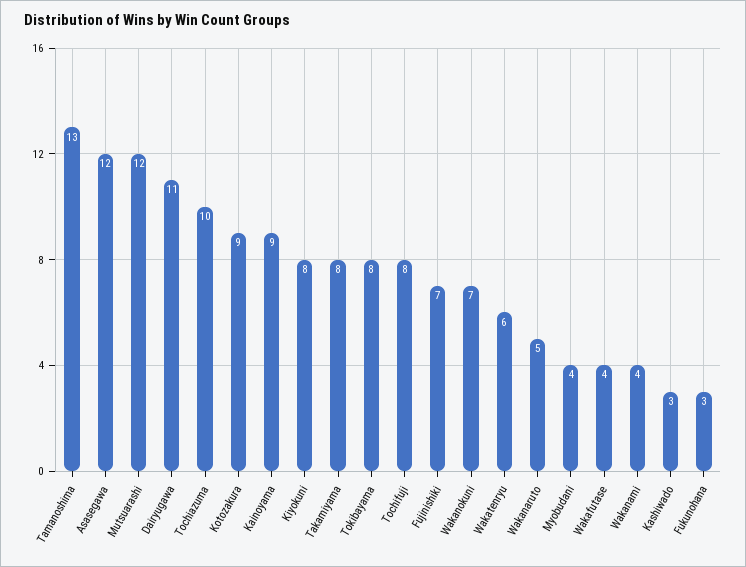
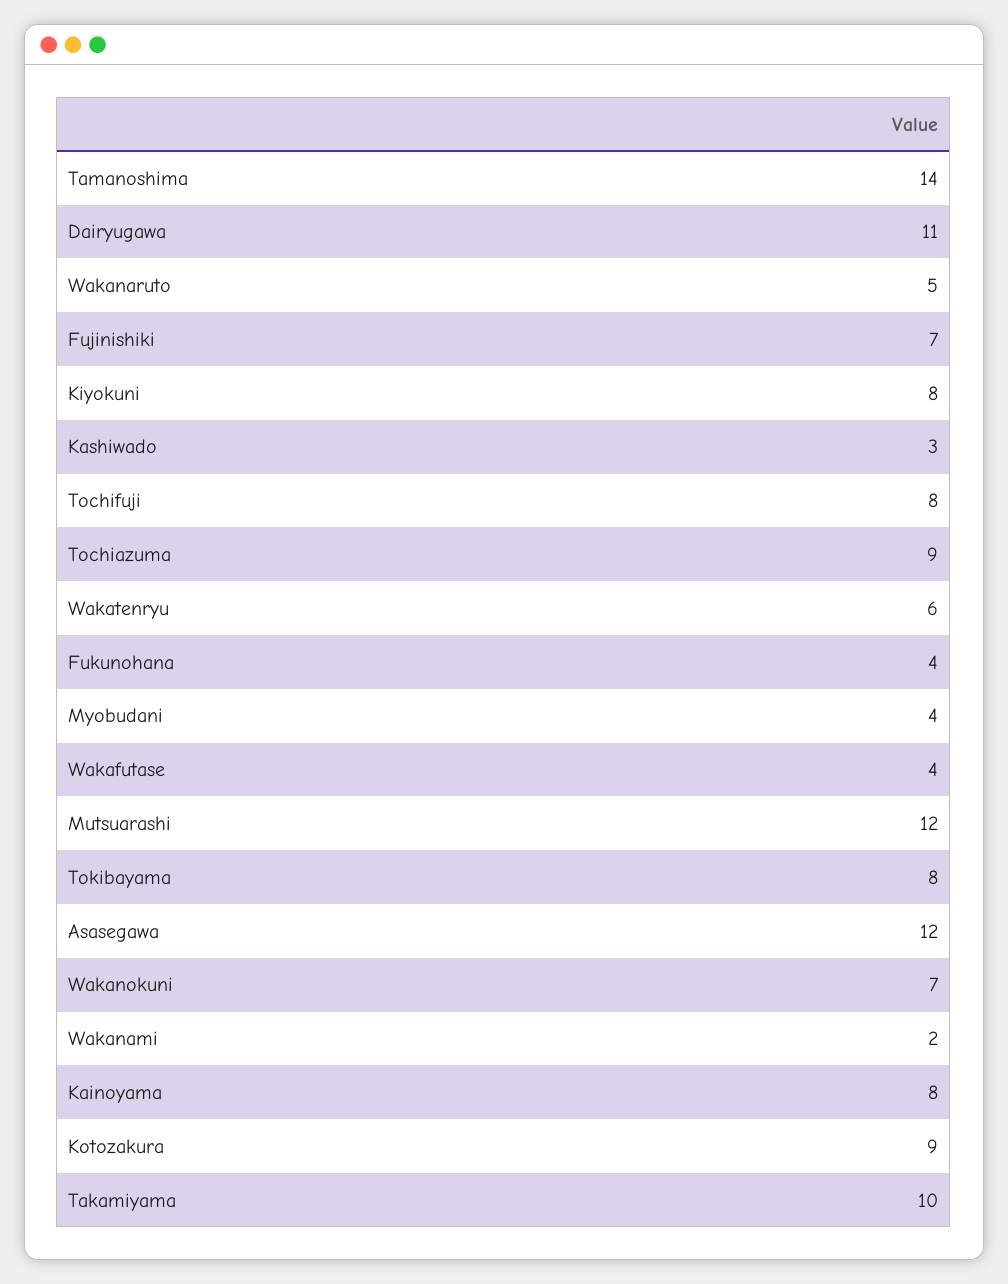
  {
-   "Tamanoshima": 13,
+   "Tamanoshima": 14,
    "Asasegawa": 12,
    "Mutsuarashi": 12,
    "Dairyugawa": 11,
-   "Tochiazuma": 10,
+   "Tochiazuma": 9,
    "Kotozakura": 9,
-   "Kainoyama": 9,
+   "Kainoyama": 8,
    "Kiyokuni": 8,
-   "Takamiyama": 8,
+   "Takamiyama": 10,
    "Tokibayama": 8,
    "Tochifuji": 8,
    "Fujinishiki": 7,
    "Wakanokuni": 7,
    "Wakatenryu": 6,
    "Wakanaruto": 5,
    "Myobudani": 4,
    "Wakafutase": 4,
-   "Wakanami": 4,
+   "Wakanami": 2,
    "Kashiwado": 3,
-   "Fukunohana": 3
+   "Fukunohana": 4
  }

